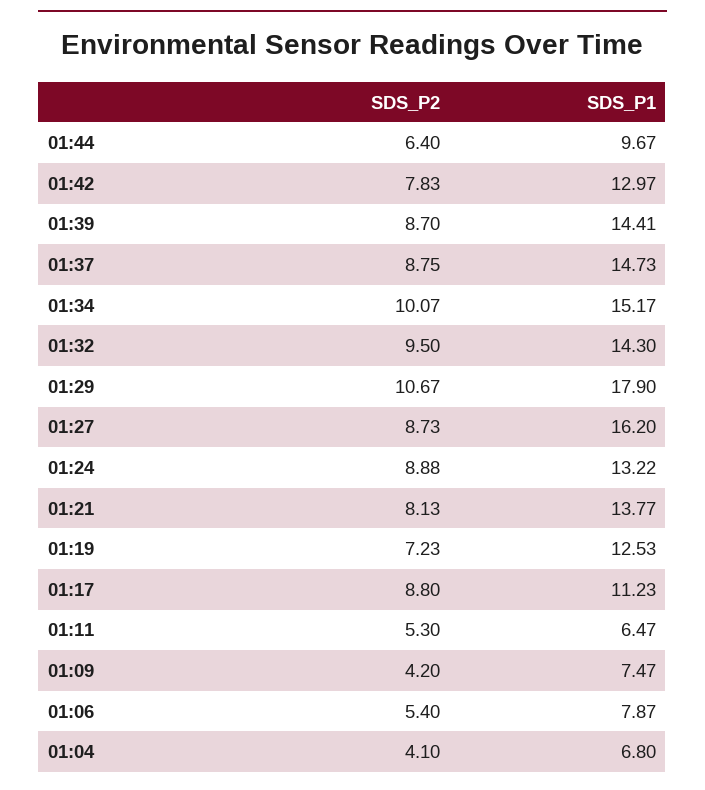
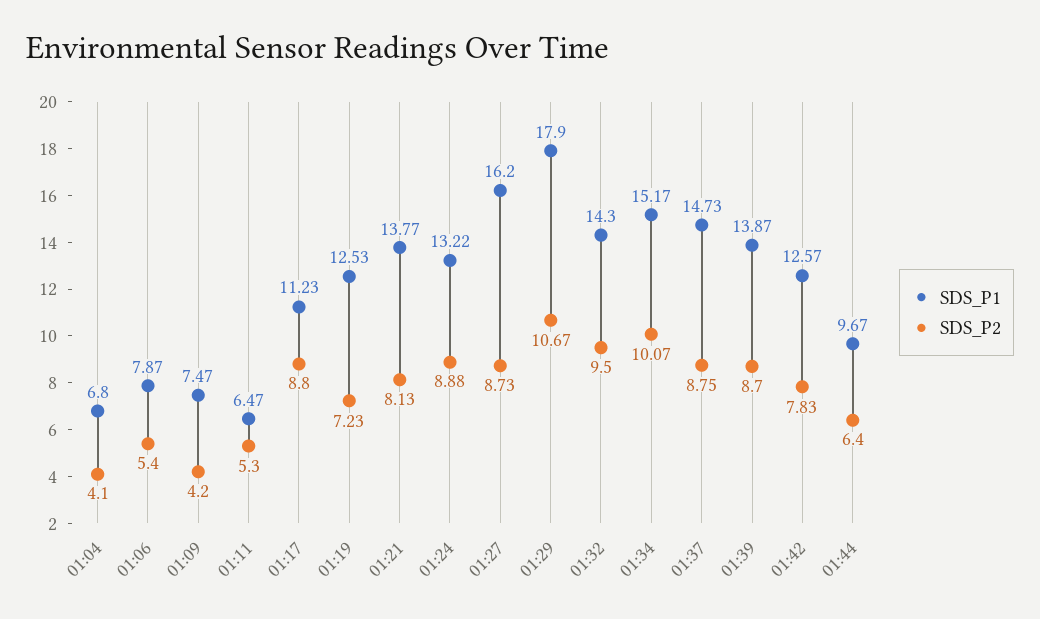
  {
    "SDS_P2": {
      "01:44": 6.4,
      "01:42": 7.83,
      "01:39": 8.7,
      "01:37": 8.75,
      "01:34": 10.07,
      "01:32": 9.5,
      "01:29": 10.67,
      "01:27": 8.73,
      "01:24": 8.88,
      "01:21": 8.13,
      "01:19": 7.23,
      "01:17": 8.8,
      "01:11": 5.3,
      "01:09": 4.2,
      "01:06": 5.4,
      "01:04": 4.1
    },
    "SDS_P1": {
      "01:44": 9.67,
-     "01:42": 12.97,
+     "01:42": 12.57,
-     "01:39": 14.41,
+     "01:39": 13.87,
      "01:37": 14.73,
      "01:34": 15.17,
      "01:32": 14.3,
      "01:29": 17.9,
      "01:27": 16.2,
      "01:24": 13.22,
      "01:21": 13.77,
      "01:19": 12.53,
      "01:17": 11.23,
      "01:11": 6.47,
      "01:09": 7.47,
      "01:06": 7.87,
      "01:04": 6.8
    }
  }

